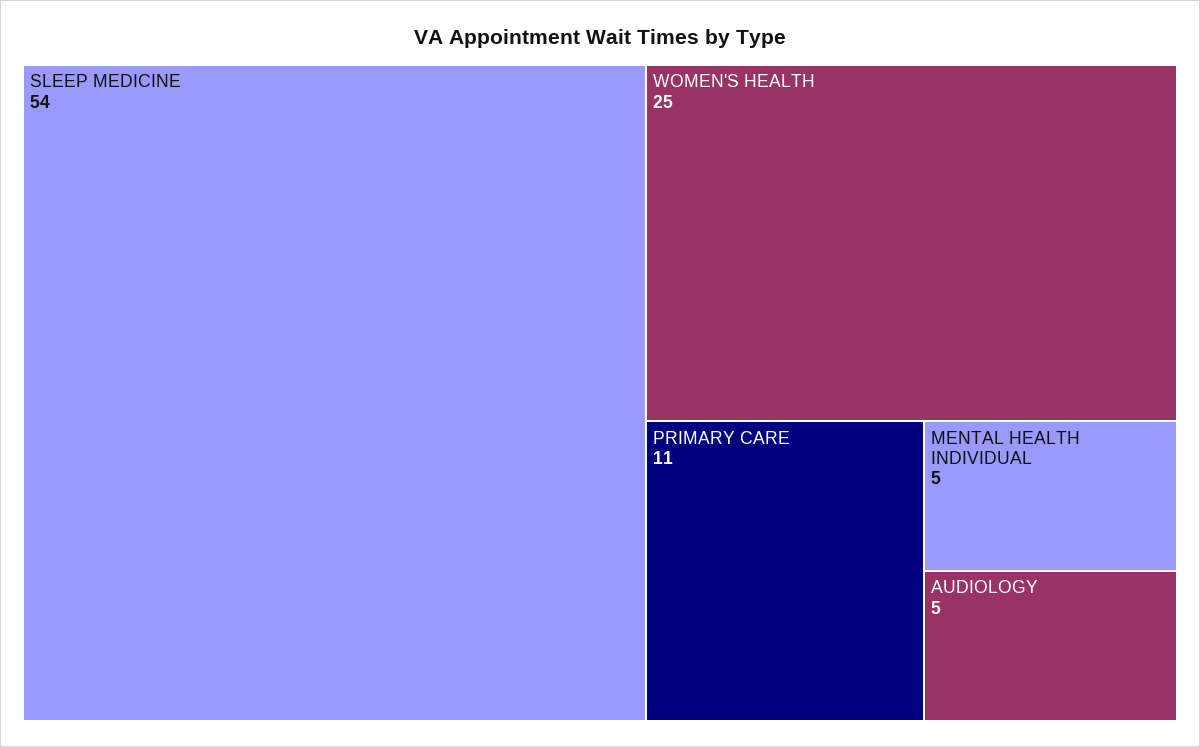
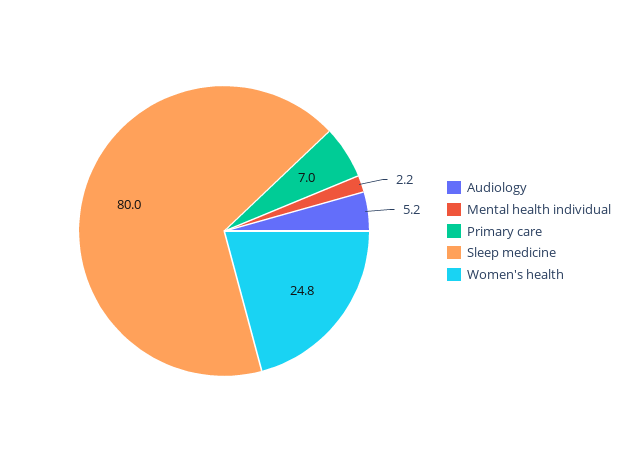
  {
-   "SLEEP MEDICINE": 54,
+   "SLEEP MEDICINE": 80,
    "WOMEN'S HEALTH": 24.8,
-   "PRIMARY CARE": 11,
+   "PRIMARY CARE": 7,
-   "MENTAL HEALTH INDIVIDUAL": 5,
+   "MENTAL HEALTH INDIVIDUAL": 2.2,
    "AUDIOLOGY": 5.2
  }

